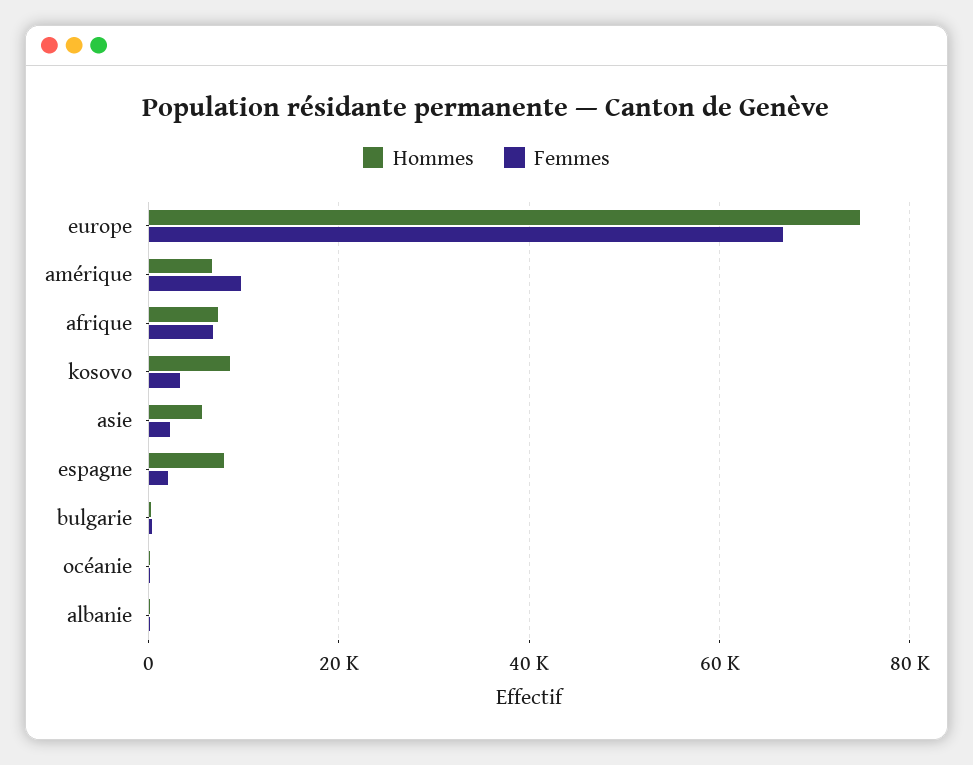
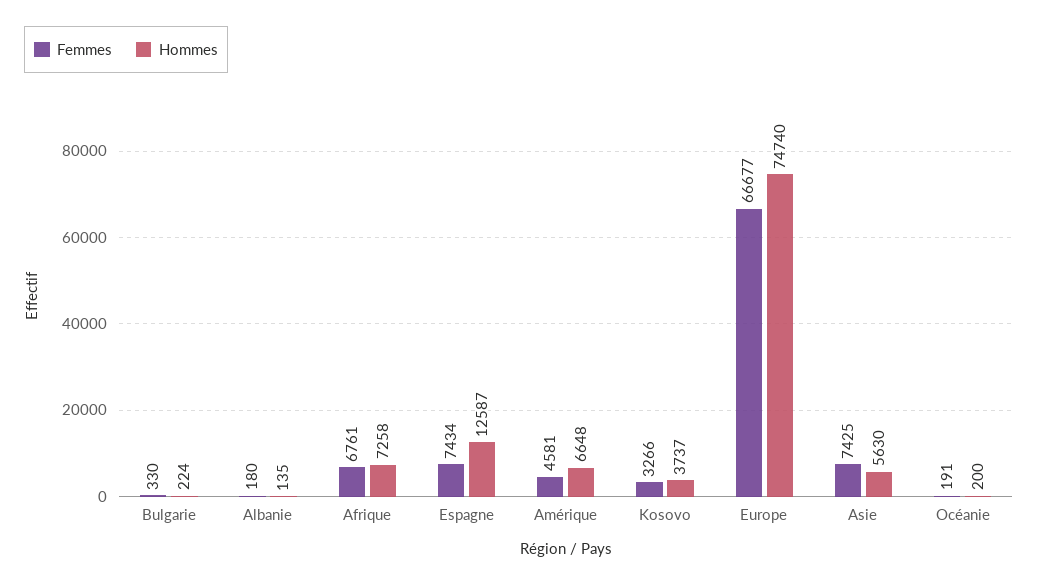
  {
    "Hommes": {
      "europe": 74740,
      "amérique": 6648,
      "afrique": 7258,
-     "kosovo": 8000,
+     "kosovo": 3737,
      "asie": 5630,
-     "espagne": 8000,
+     "espagne": 12587,
      "bulgarie": 224,
      "océanie": 200,
      "albanie": 135
    },
    "Femmes": {
      "europe": 66677,
-     "amérique": 10000,
+     "amérique": 4581,
      "afrique": 6761,
      "kosovo": 3266,
-     "asie": 2000,
+     "asie": 7425,
-     "espagne": 2000,
+     "espagne": 7434,
      "bulgarie": 330,
      "océanie": 191,
      "albanie": 180
    }
  }

